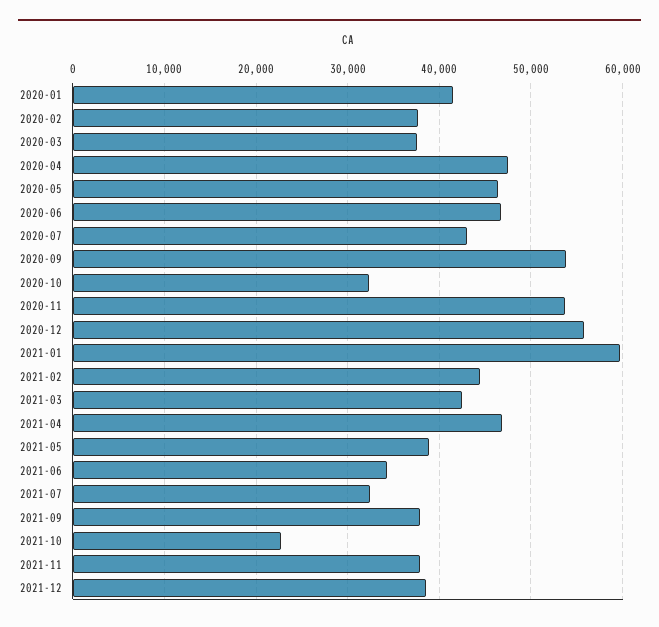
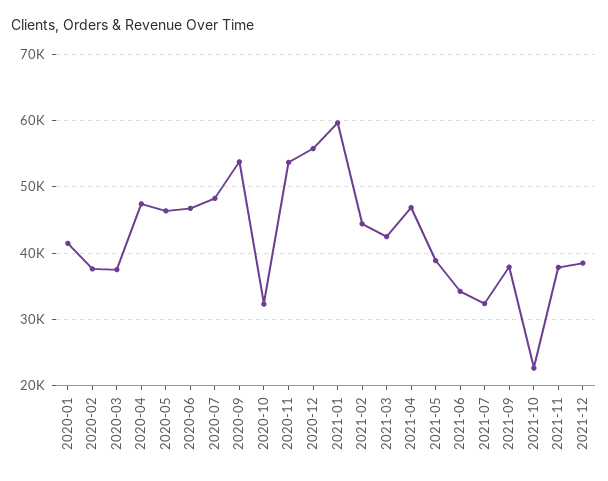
  {
    "2020-01": 41000,
    "2020-02": 38000,
    "2020-03": 38000,
    "2020-04": 47000,
    "2020-05": 46000,
    "2020-06": 47000,
-   "2020-07": 43000,
+   "2020-07": 48000,
    "2020-09": 54000,
    "2020-10": 32000,
    "2020-11": 54000,
    "2020-12": 56000,
    "2021-01": 60000,
    "2021-02": 44000,
    "2021-03": 43000,
    "2021-04": 47000,
    "2021-05": 39000,
    "2021-06": 34000,
    "2021-07": 32000,
    "2021-09": 38000,
    "2021-10": 23000,
    "2021-11": 38000,
    "2021-12": 39000
  }

